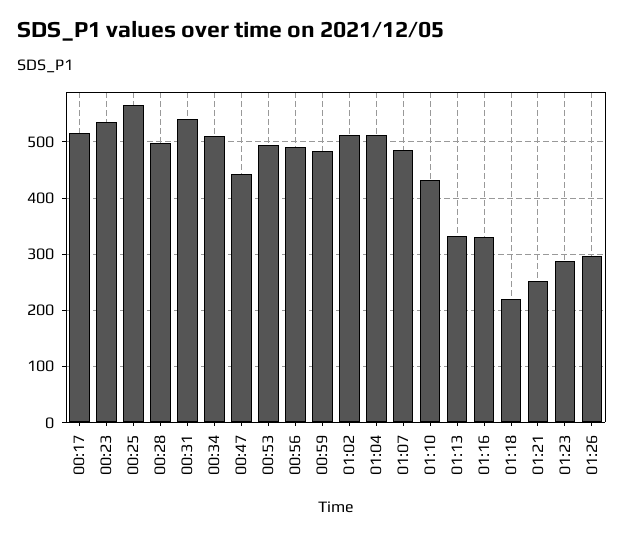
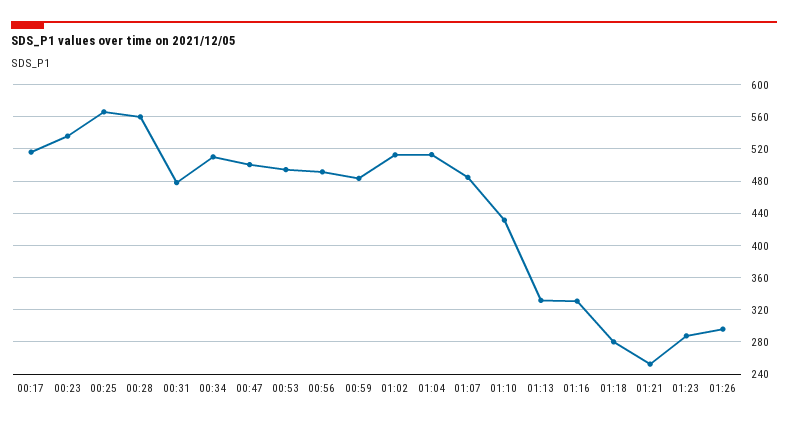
  {
    "00:17": 520,
    "00:23": 540,
    "00:25": 570,
-   "00:28": 500,
+   "00:28": 560,
-   "00:31": 540,
+   "00:31": 480,
    "00:34": 510,
-   "00:47": 440,
+   "00:47": 500,
    "00:53": 490,
    "00:56": 490,
    "00:59": 480,
    "01:02": 510,
    "01:04": 510,
    "01:07": 480,
    "01:10": 430,
    "01:13": 330,
    "01:16": 330,
-   "01:18": 220,
+   "01:18": 280,
    "01:21": 250,
    "01:23": 290,
    "01:26": 300
  }

